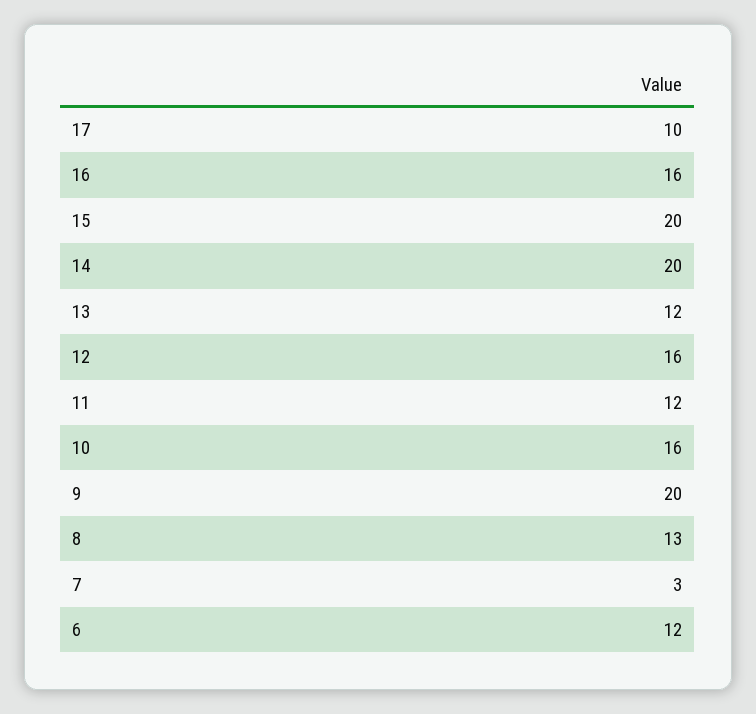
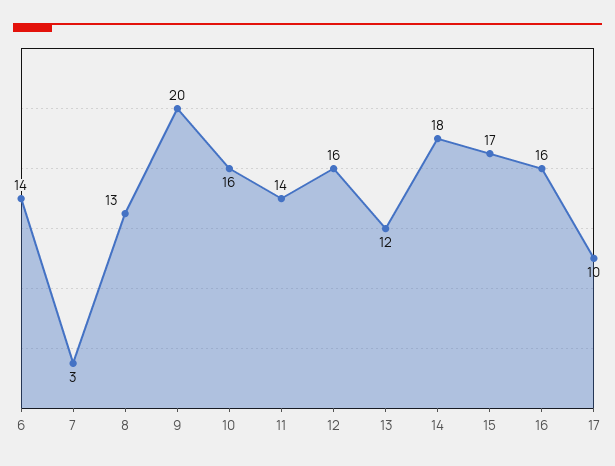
  {
    "17": 10,
    "16": 16,
-   "15": 20,
+   "15": 17,
-   "14": 20,
+   "14": 18,
    "13": 12,
    "12": 16,
-   "11": 12,
+   "11": 14,
    "10": 16,
    "9": 20,
    "8": 13,
    "7": 3,
-   "6": 12
+   "6": 14
  }

